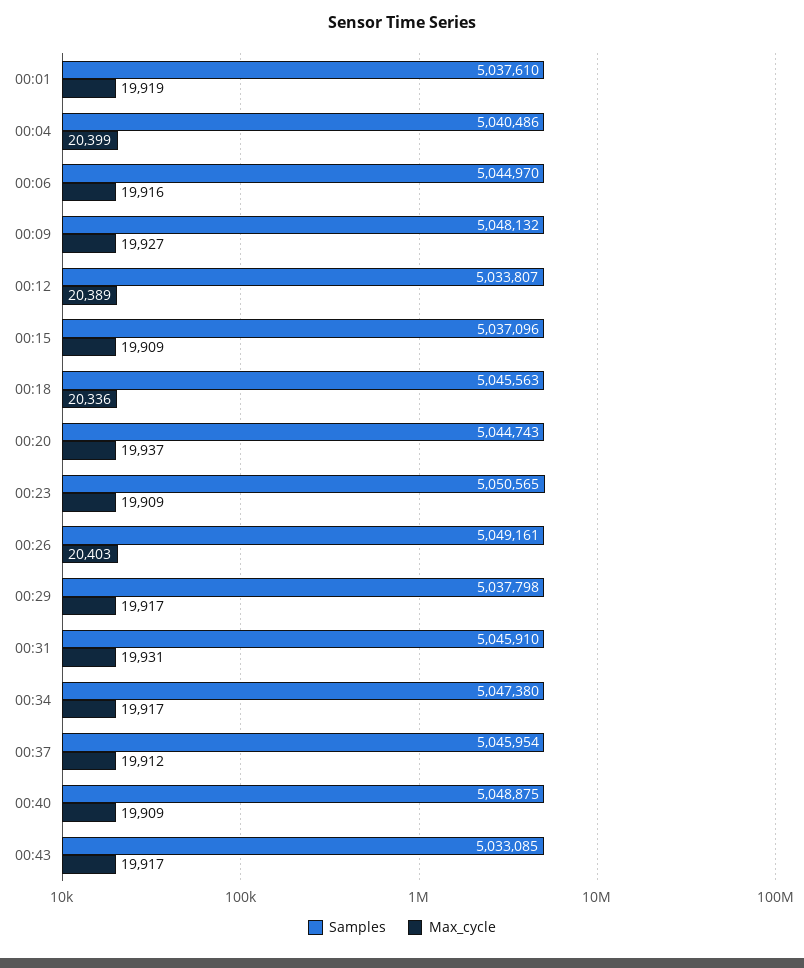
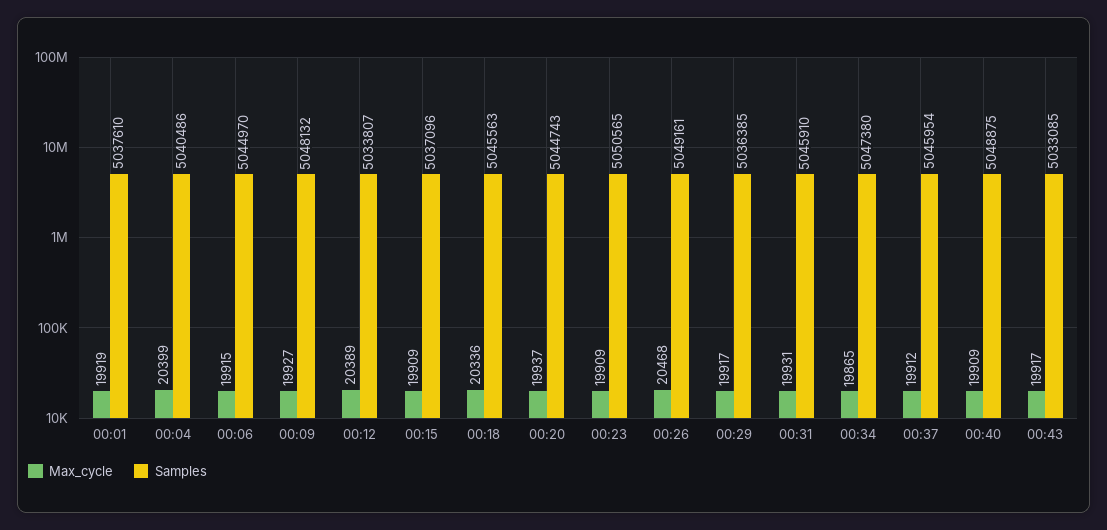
  {
    "Samples": {
      "00:01": 5037610,
      "00:04": 5040486,
      "00:06": 5044970,
      "00:09": 5048132,
      "00:12": 5033807,
      "00:15": 5037096,
      "00:18": 5045563,
      "00:20": 5044743,
      "00:23": 5050565,
      "00:26": 5049161,
-     "00:29": 5037798,
+     "00:29": 5036385,
      "00:31": 5045910,
      "00:34": 5047380,
      "00:37": 5045954,
      "00:40": 5048875,
      "00:43": 5033085
    },
    "Max_cycle": {
      "00:01": 19919,
      "00:04": 20399,
-     "00:06": 19916,
+     "00:06": 19915,
      "00:09": 19927,
      "00:12": 20389,
      "00:15": 19909,
      "00:18": 20336,
      "00:20": 19937,
      "00:23": 19909,
-     "00:26": 20403,
+     "00:26": 20468,
      "00:29": 19917,
      "00:31": 19931,
-     "00:34": 19917,
+     "00:34": 19865,
      "00:37": 19912,
      "00:40": 19909,
      "00:43": 19917
    }
  }

